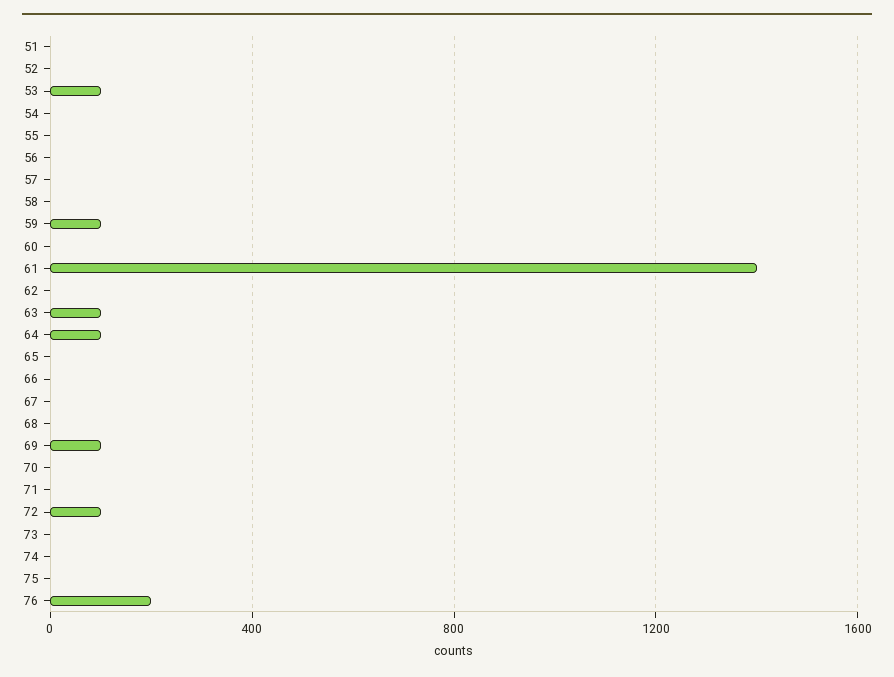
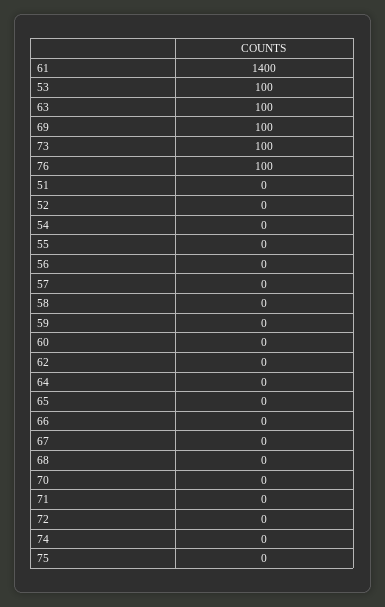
  {
    "51": 0,
    "52": 0,
    "53": 100,
    "54": 0,
    "55": 0,
    "56": 0,
    "57": 0,
    "58": 0,
-   "59": 100,
+   "59": 0,
    "60": 0,
    "61": 1400,
    "62": 0,
    "63": 100,
-   "64": 100,
+   "64": 0,
    "65": 0,
    "66": 0,
    "67": 0,
    "68": 0,
    "69": 100,
    "70": 0,
    "71": 0,
-   "72": 100,
+   "72": 0,
-   "73": 0,
+   "73": 100,
    "74": 0,
    "75": 0,
-   "76": 200
+   "76": 100
  }

